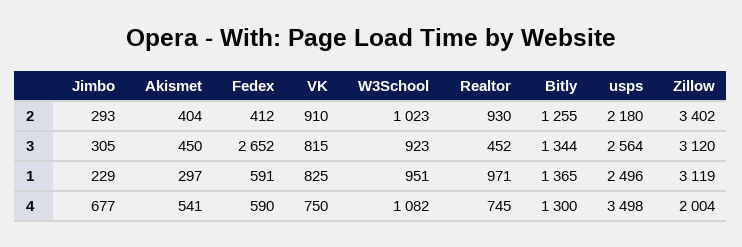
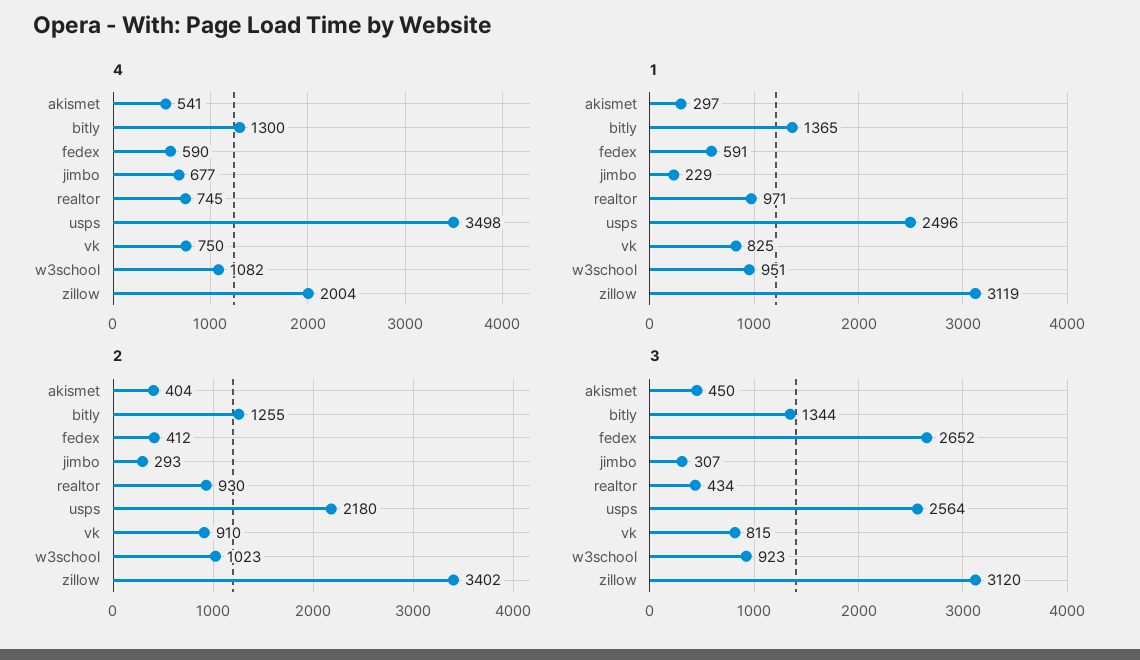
  {
    "2": {
      "Jimbo": 293,
      "Akismet": 404,
      "Fedex": 412,
      "VK": 910,
      "W3School": 1023,
      "Realtor": 930,
      "Bitly": 1255,
      "usps": 2180,
      "Zillow": 3402
    },
    "3": {
-     "Jimbo": 305,
+     "Jimbo": 307,
      "Akismet": 450,
      "Fedex": 2652,
      "VK": 815,
      "W3School": 923,
-     "Realtor": 452,
+     "Realtor": 434,
      "Bitly": 1344,
      "usps": 2564,
      "Zillow": 3120
    },
    "1": {
      "Jimbo": 229,
      "Akismet": 297,
      "Fedex": 591,
      "VK": 825,
      "W3School": 951,
      "Realtor": 971,
      "Bitly": 1365,
      "usps": 2496,
      "Zillow": 3119
    },
    "4": {
      "Jimbo": 677,
      "Akismet": 541,
      "Fedex": 590,
      "VK": 750,
      "W3School": 1082,
      "Realtor": 745,
      "Bitly": 1300,
      "usps": 3498,
      "Zillow": 2004
    }
  }

